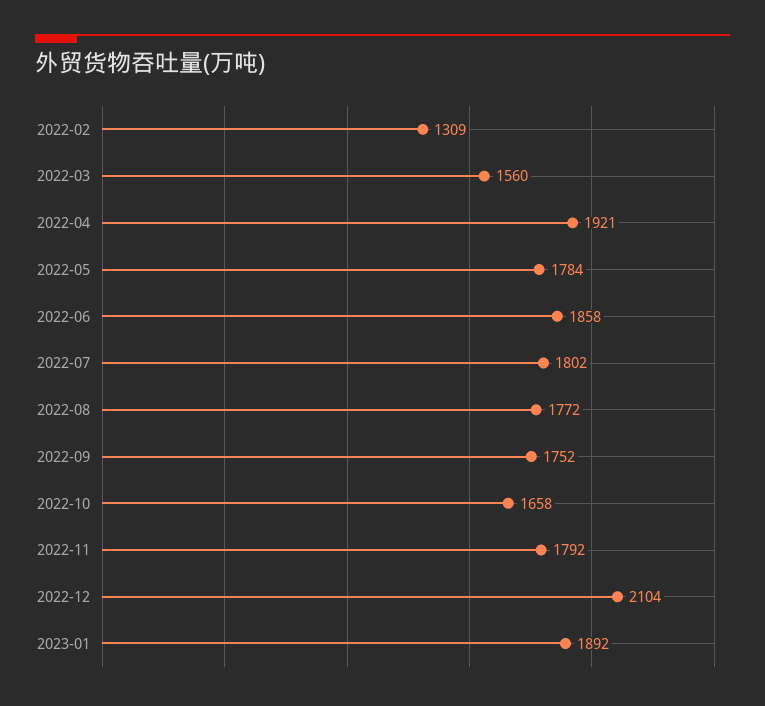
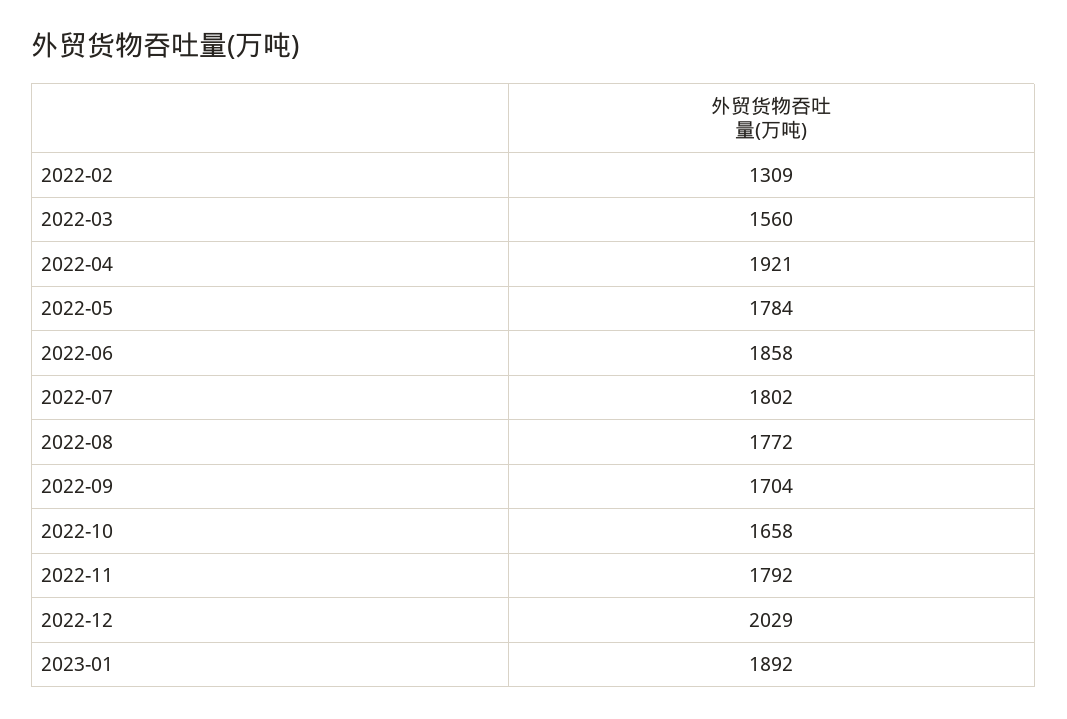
  {
    "2022-02": 1309,
    "2022-03": 1560,
    "2022-04": 1921,
    "2022-05": 1784,
    "2022-06": 1858,
    "2022-07": 1802,
    "2022-08": 1772,
-   "2022-09": 1752,
+   "2022-09": 1704,
    "2022-10": 1658,
    "2022-11": 1792,
-   "2022-12": 2104,
+   "2022-12": 2029,
    "2023-01": 1892
  }

